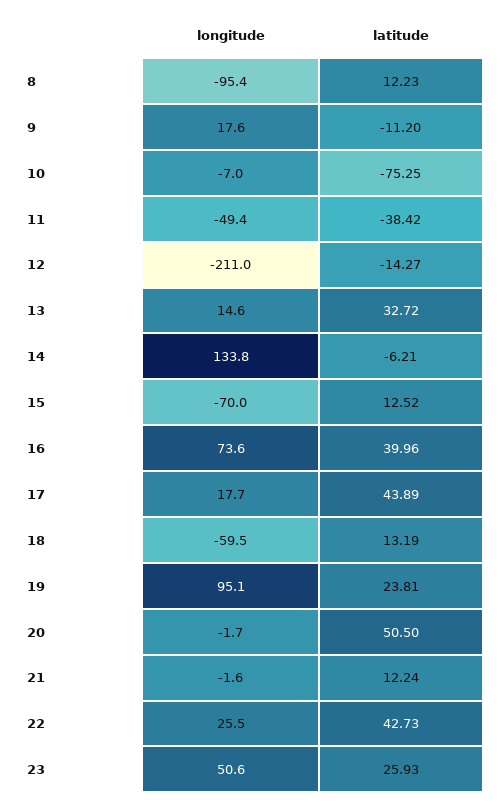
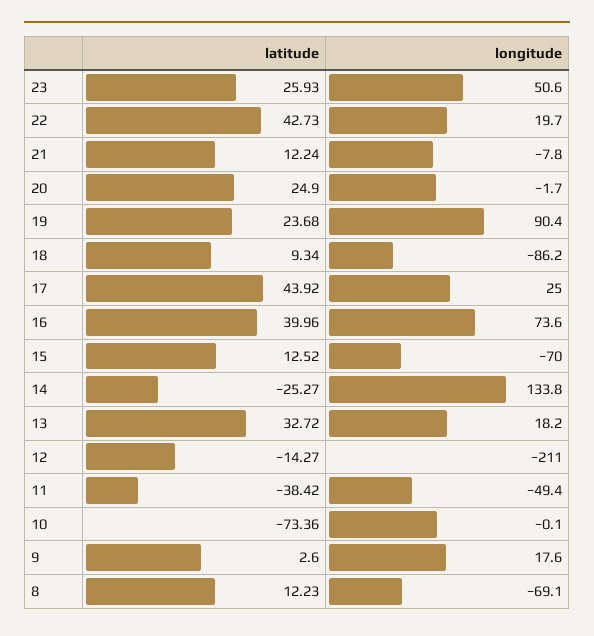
  {
    "longitude": {
-     "8": -95.4,
+     "8": -69.1,
      "9": 17.6,
-     "10": -7,
+     "10": -0.1,
      "11": -49.4,
      "12": -211,
-     "13": 14.6,
+     "13": 18.2,
      "14": 133.8,
      "15": -70,
      "16": 73.6,
-     "17": 17.7,
+     "17": 25,
-     "18": -59.5,
+     "18": -86.2,
-     "19": 95.1,
+     "19": 90.4,
      "20": -1.7,
-     "21": -1.6,
+     "21": -7.8,
-     "22": 25.5,
+     "22": 19.7,
      "23": 50.6
    },
    "latitude": {
      "8": 12.23,
-     "9": -11.2,
+     "9": 2.6,
-     "10": -75.25,
+     "10": -73.36,
      "11": -38.42,
      "12": -14.27,
      "13": 32.72,
-     "14": -6.21,
+     "14": -25.27,
      "15": 12.52,
      "16": 39.96,
-     "17": 43.89,
+     "17": 43.92,
-     "18": 13.19,
+     "18": 9.34,
-     "19": 23.81,
+     "19": 23.68,
-     "20": 50.5,
+     "20": 24.9,
      "21": 12.24,
      "22": 42.73,
      "23": 25.93
    }
  }

